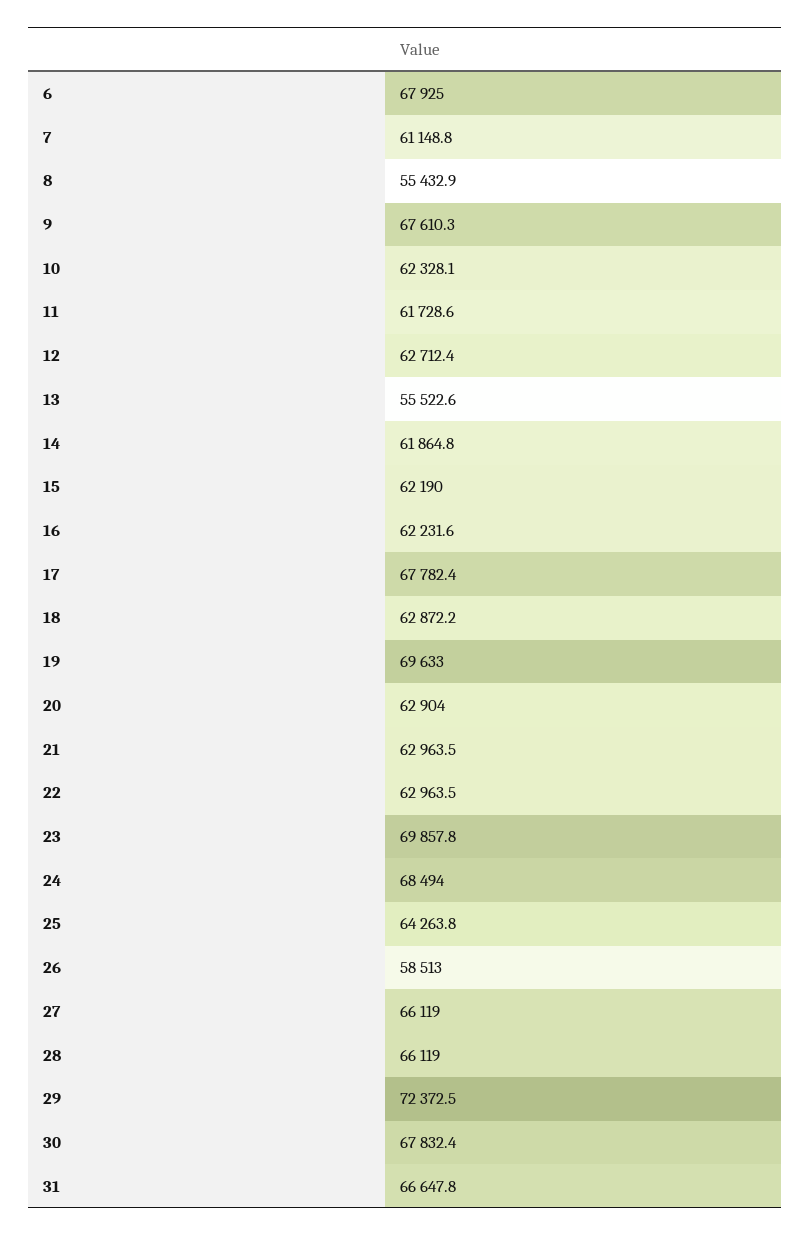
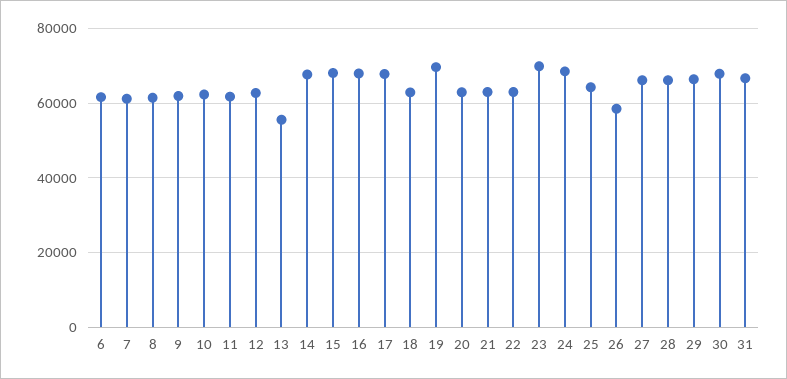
  {
-   "6": 67925,
+   "6": 62000,
    "7": 61148.8,
-   "8": 55432.9,
+   "8": 62000,
-   "9": 67610.3,
+   "9": 62000,
    "10": 62328.1,
    "11": 61728.6,
    "12": 62712.4,
    "13": 55522.6,
-   "14": 61864.8,
+   "14": 68000,
-   "15": 62190,
+   "15": 68000,
-   "16": 62231.6,
+   "16": 68000,
    "17": 67782.4,
    "18": 62872.2,
    "19": 69633,
    "20": 62904,
    "21": 62963.5,
    "22": 62963.5,
    "23": 69857.8,
    "24": 68494,
    "25": 64263.8,
    "26": 58513,
    "27": 66119,
    "28": 66119,
-   "29": 72372.5,
+   "29": 66000,
    "30": 67832.4,
    "31": 66647.8
  }

